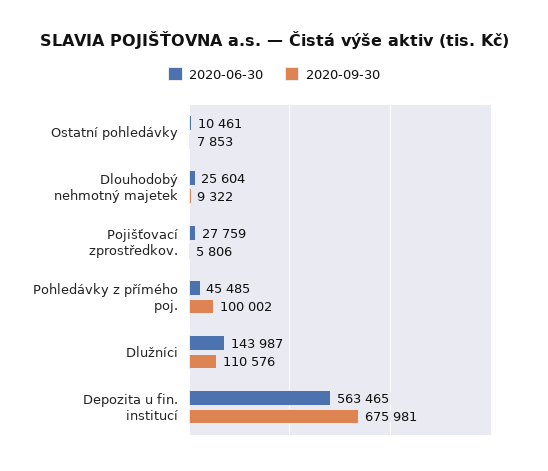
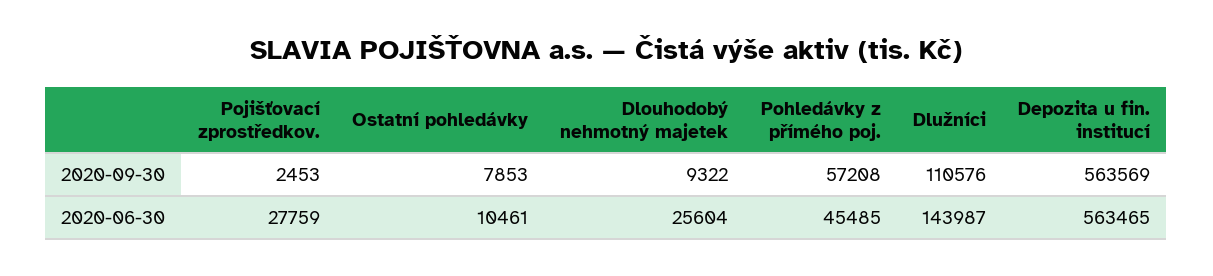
  {
    "2020-06-30": {
      "Ostatní pohledávky": 10461,
      "Dlouhodobý nehmotný majetek": 25604,
      "Pojišťovací zprostředkov.": 27759,
      "Pohledávky z přímého poj.": 45485,
      "Dlužníci": 143987,
      "Depozita u fin. institucí": 563465
    },
    "2020-09-30": {
      "Ostatní pohledávky": 7853,
      "Dlouhodobý nehmotný majetek": 9322,
-     "Pojišťovací zprostředkov.": 5806,
+     "Pojišťovací zprostředkov.": 2453,
-     "Pohledávky z přímého poj.": 100002,
+     "Pohledávky z přímého poj.": 57208,
      "Dlužníci": 110576,
-     "Depozita u fin. institucí": 675981
+     "Depozita u fin. institucí": 563569
    }
  }

